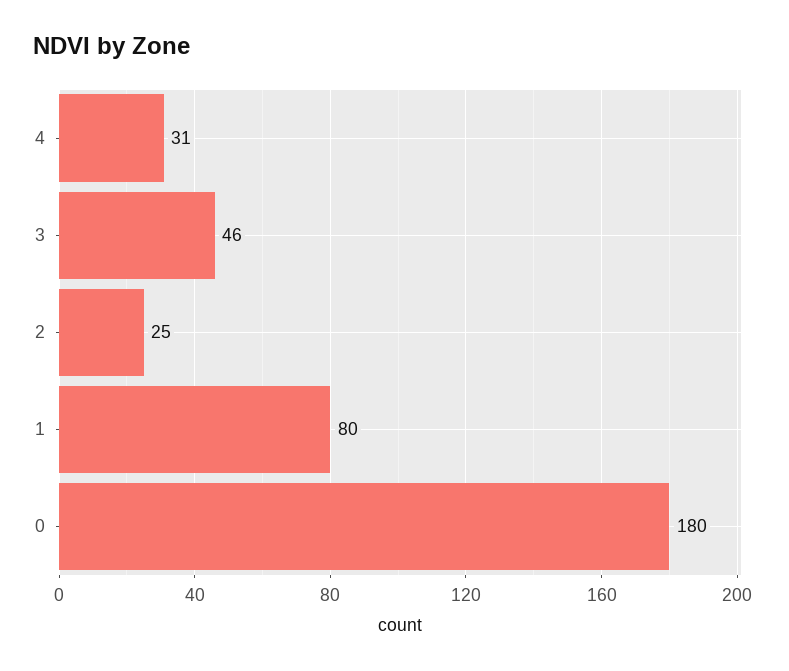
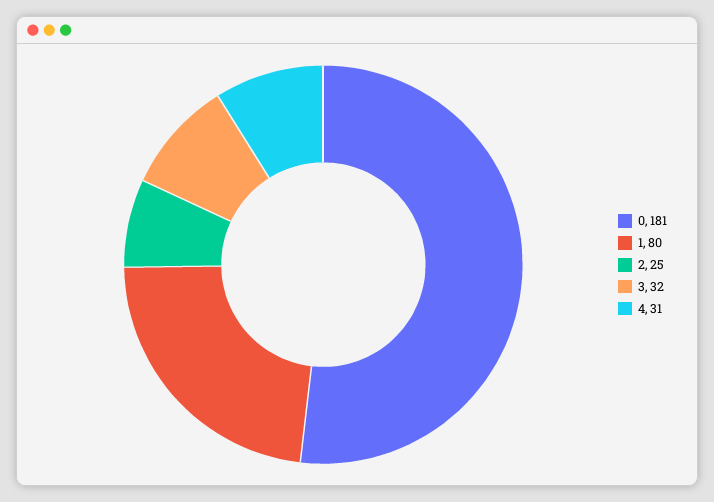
  {
    "4": 31,
-   "3": 46,
+   "3": 32,
    "2": 25,
    "1": 80,
-   "0": 180
+   "0": 181
  }

